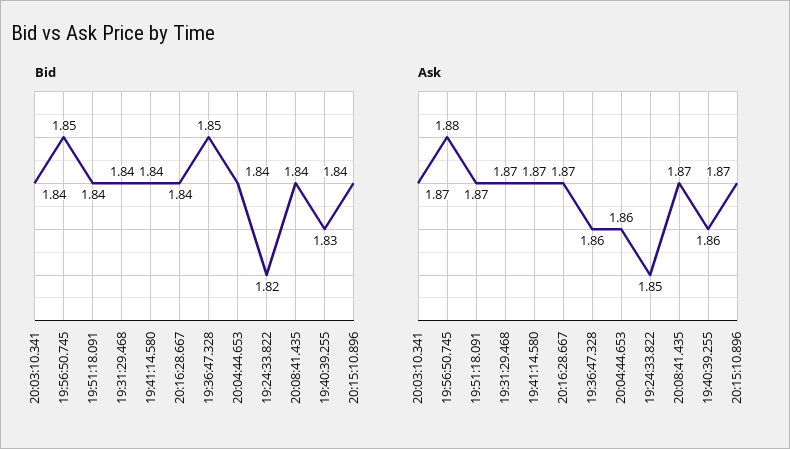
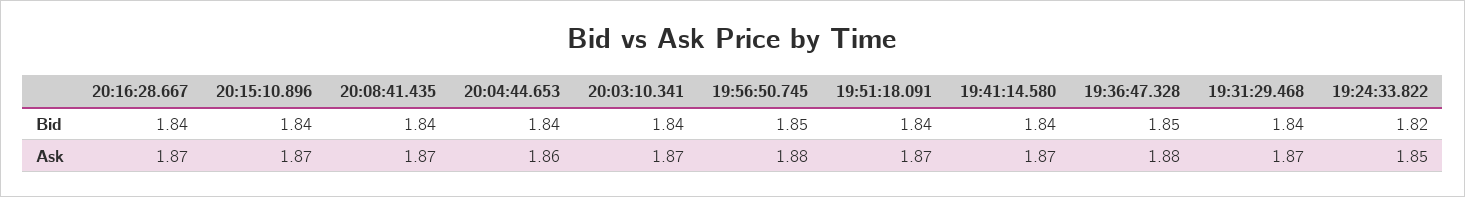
  {
    "Bid": {
      "20:03:10.341": 1.84,
      "19:56:50.745": 1.85,
      "19:51:18.091": 1.84,
      "19:31:29.468": 1.84,
      "19:41:14.580": 1.84,
      "20:16:28.667": 1.84,
      "19:36:47.328": 1.85,
      "20:04:44.653": 1.84,
      "19:24:33.822": 1.82,
      "20:08:41.435": 1.84,
-     "19:40:39.255": 1.83,
      "20:15:10.896": 1.84
    },
    "Ask": {
      "20:03:10.341": 1.87,
      "19:56:50.745": 1.88,
      "19:51:18.091": 1.87,
      "19:31:29.468": 1.87,
      "19:41:14.580": 1.87,
      "20:16:28.667": 1.87,
-     "19:36:47.328": 1.86,
+     "19:36:47.328": 1.88,
      "20:04:44.653": 1.86,
      "19:24:33.822": 1.85,
      "20:08:41.435": 1.87,
-     "19:40:39.255": 1.86,
      "20:15:10.896": 1.87
    }
  }

